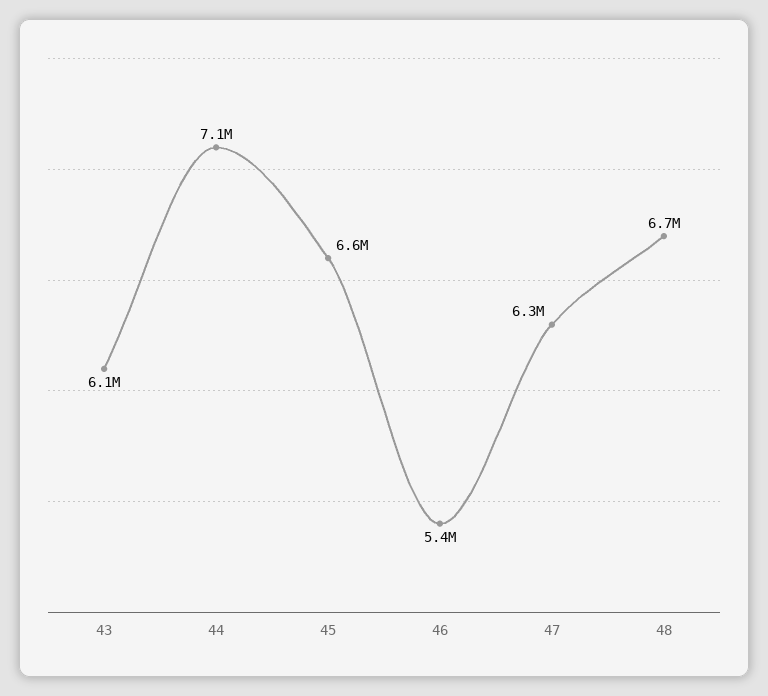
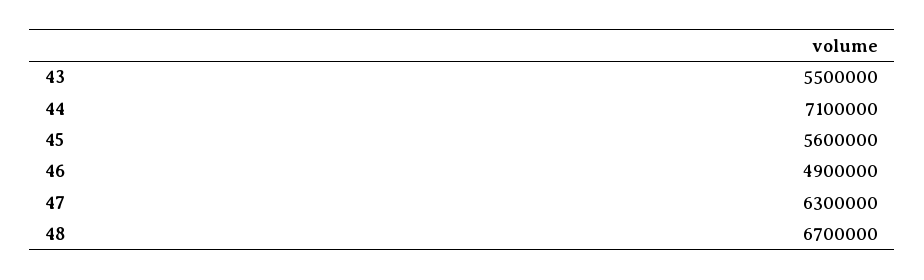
  {
-   "43": 6100000,
+   "43": 5500000,
    "44": 7100000,
-   "45": 6600000,
+   "45": 5600000,
-   "46": 5400000,
+   "46": 4900000,
    "47": 6300000,
    "48": 6700000
  }

